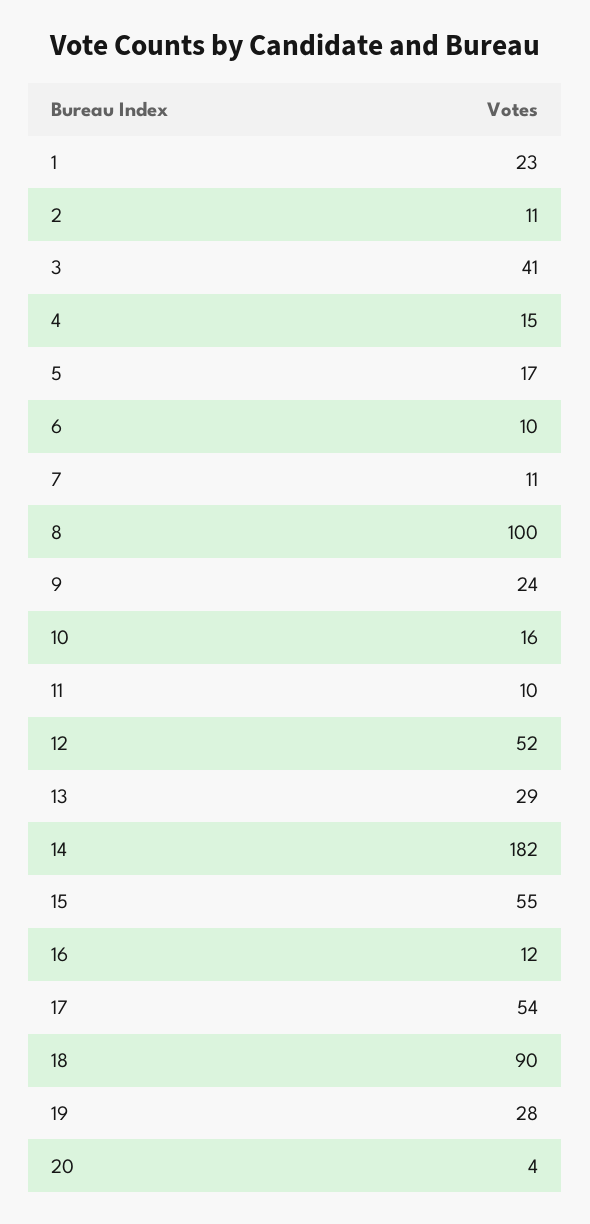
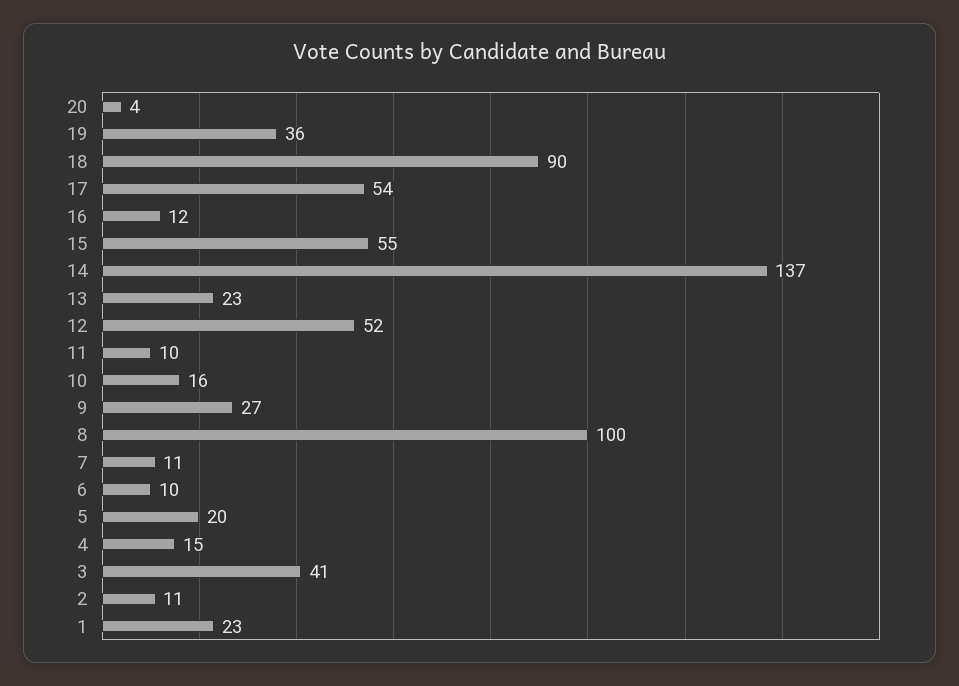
  {
    "1": 23,
    "2": 11,
    "3": 41,
    "4": 15,
-   "5": 17,
+   "5": 20,
    "6": 10,
    "7": 11,
    "8": 100,
-   "9": 24,
+   "9": 27,
    "10": 16,
    "11": 10,
    "12": 52,
-   "13": 29,
+   "13": 23,
-   "14": 182,
+   "14": 137,
    "15": 55,
    "16": 12,
    "17": 54,
    "18": 90,
-   "19": 28,
+   "19": 36,
    "20": 4
  }

